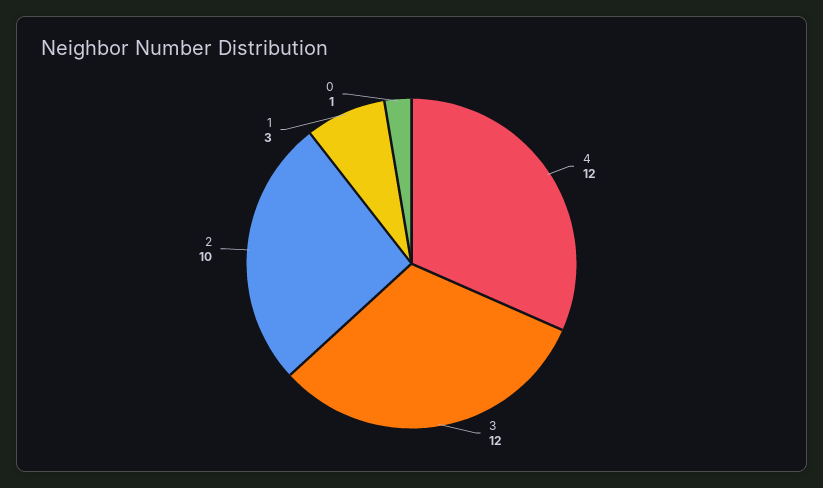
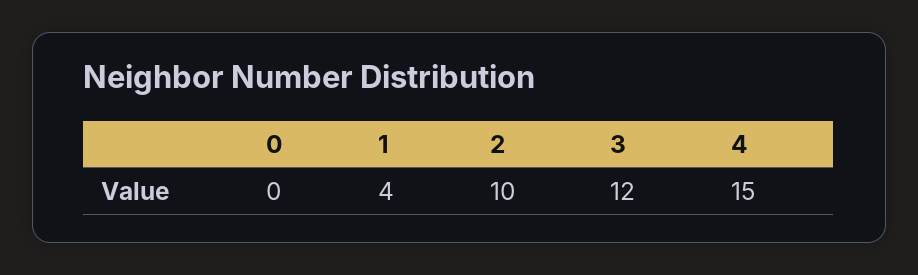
  {
-   "4": 12,
+   "4": 15,
    "3": 12,
    "2": 10,
-   "1": 3,
+   "1": 4,
-   "0": 1
+   "0": 0
  }

